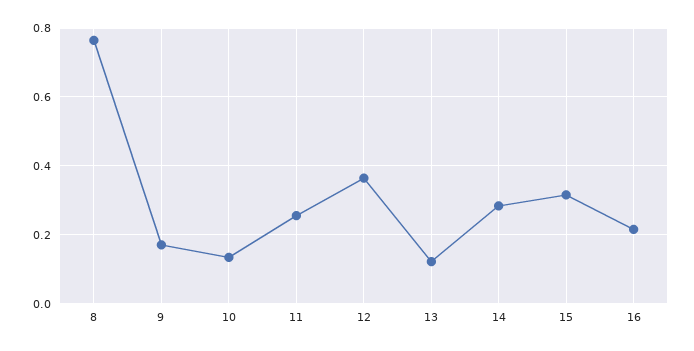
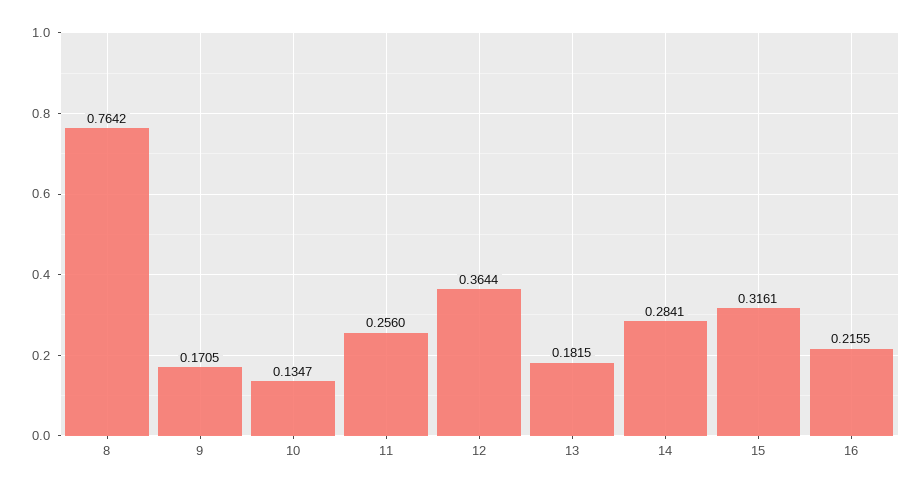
  {
    "8": 0.7642,
    "9": 0.1705,
    "10": 0.1347,
    "11": 0.256,
    "12": 0.3644,
-   "13": 0.12,
+   "13": 0.1815,
    "14": 0.2841,
    "15": 0.3161,
    "16": 0.2155
  }

